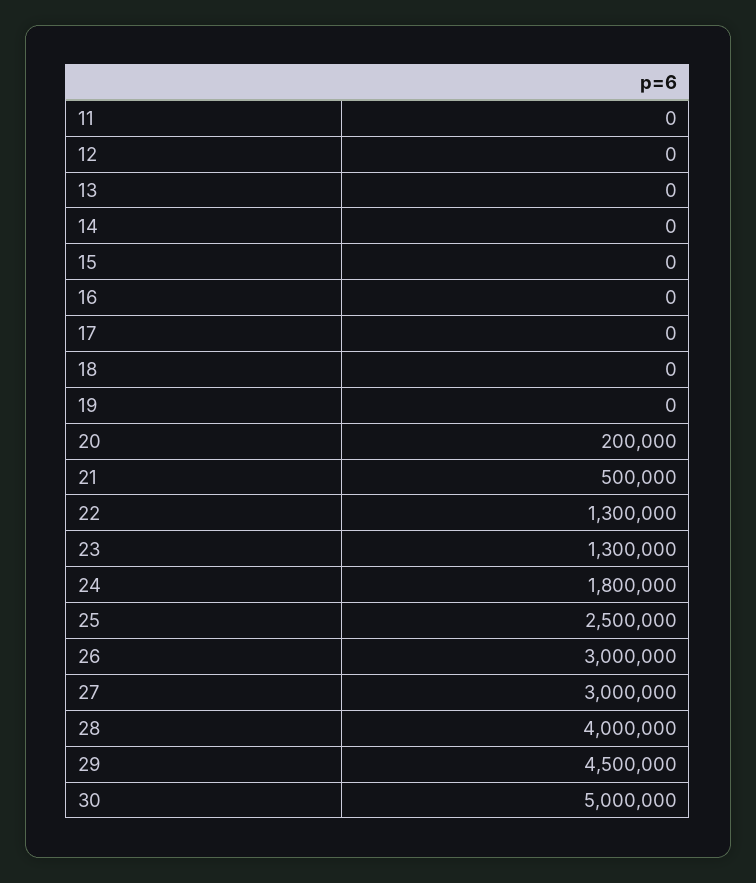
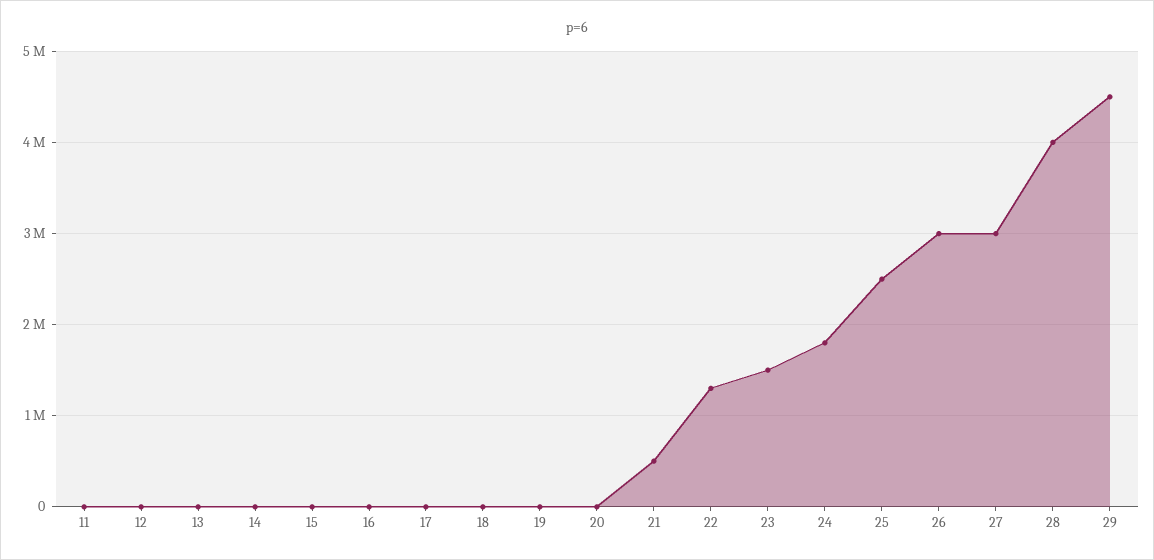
  {
    "11": 0,
    "12": 0,
    "13": 0,
    "14": 0,
    "15": 0,
    "16": 0,
    "17": 0,
    "18": 0,
    "19": 0,
-   "20": 200000,
+   "20": 0,
    "21": 500000,
    "22": 1300000,
-   "23": 1300000,
+   "23": 1500000,
    "24": 1800000,
    "25": 2500000,
    "26": 3000000,
    "27": 3000000,
    "28": 4000000,
-   "29": 4500000,
+   "29": 4500000
-   "30": 5000000
  }

